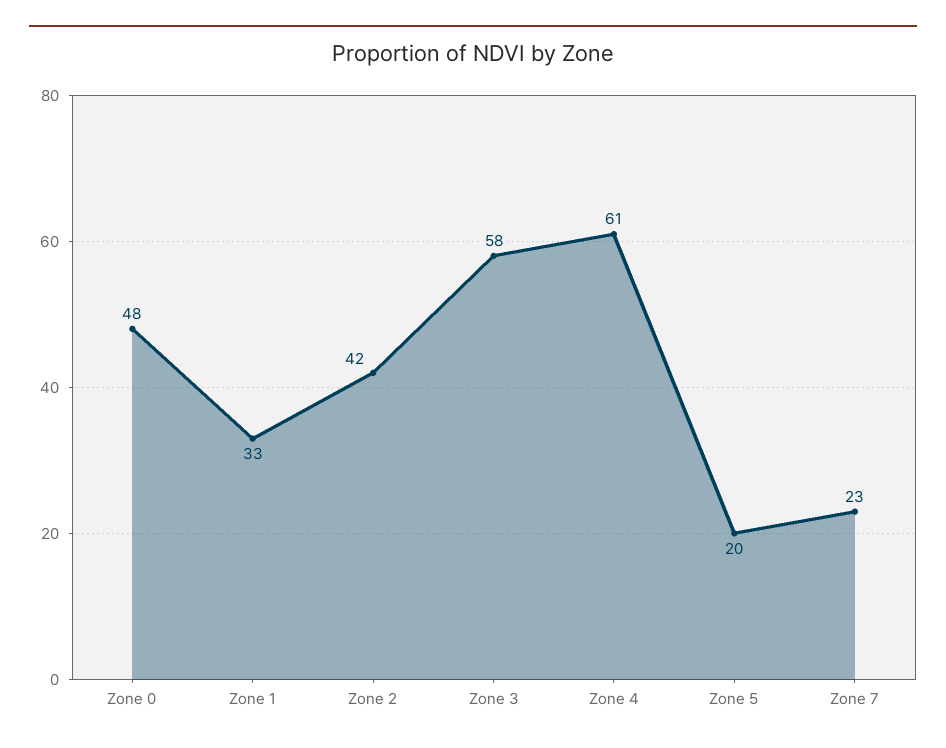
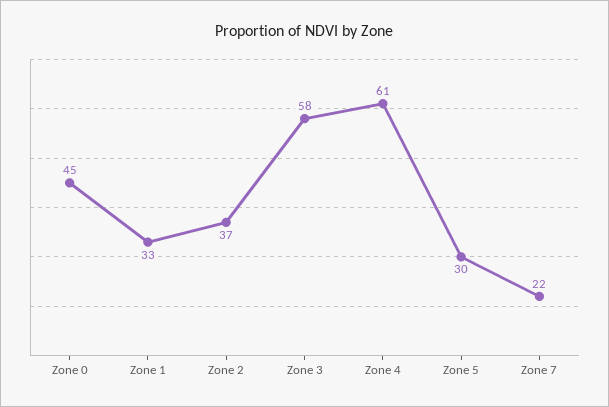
  {
-   "Zone 0": 48,
+   "Zone 0": 45,
    "Zone 1": 33,
-   "Zone 2": 42,
+   "Zone 2": 37,
    "Zone 3": 58,
    "Zone 4": 61,
-   "Zone 5": 20,
+   "Zone 5": 30,
-   "Zone 7": 23
+   "Zone 7": 22
  }

